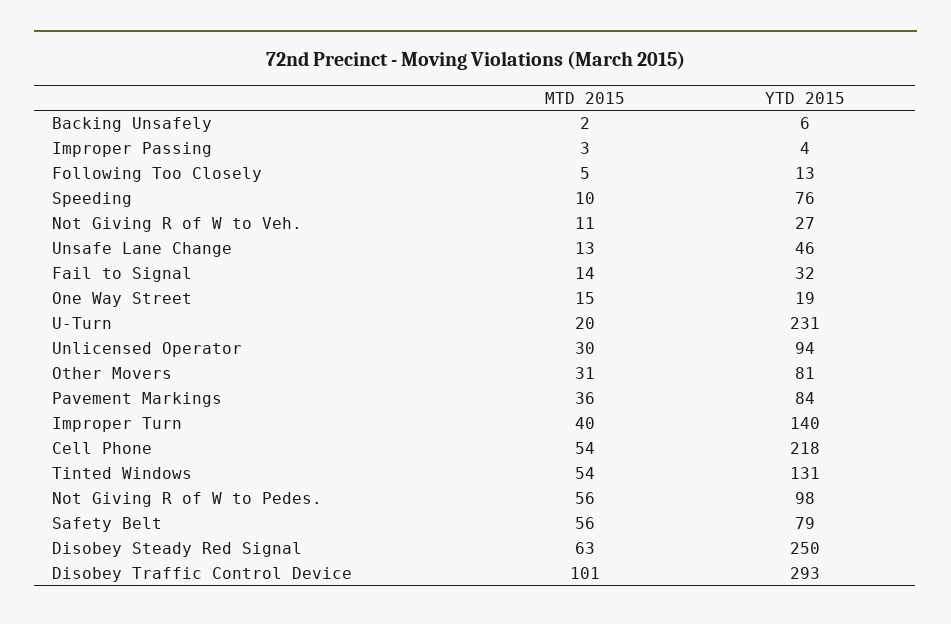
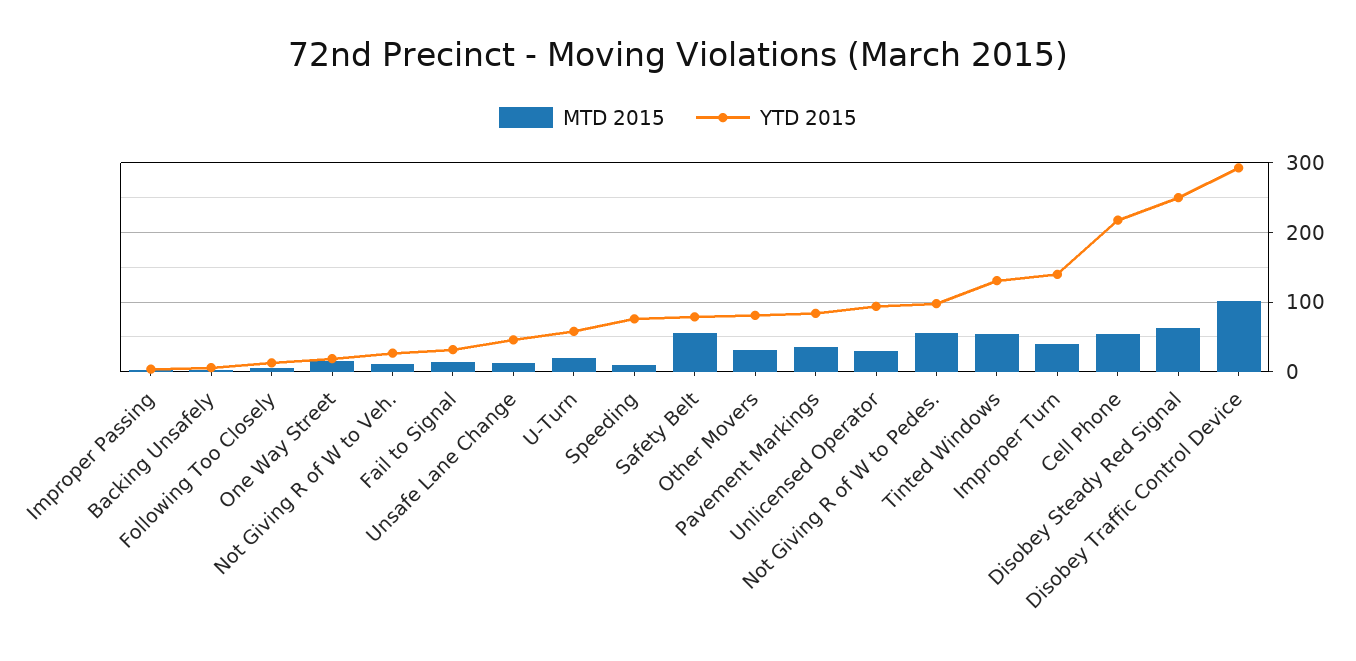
  {
    "MTD 2015": {
      "Backing Unsafely": 2,
      "Improper Passing": 3,
      "Following Too Closely": 5,
      "Speeding": 10,
      "Not Giving R of W to Veh.": 11,
      "Unsafe Lane Change": 13,
      "Fail to Signal": 14,
      "One Way Street": 15,
      "U-Turn": 20,
      "Unlicensed Operator": 30,
      "Other Movers": 31,
      "Pavement Markings": 36,
      "Improper Turn": 40,
      "Cell Phone": 54,
      "Tinted Windows": 54,
      "Not Giving R of W to Pedes.": 56,
      "Safety Belt": 56,
      "Disobey Steady Red Signal": 63,
      "Disobey Traffic Control Device": 101
    },
    "YTD 2015": {
      "Backing Unsafely": 6,
      "Improper Passing": 4,
      "Following Too Closely": 13,
      "Speeding": 76,
      "Not Giving R of W to Veh.": 27,
      "Unsafe Lane Change": 46,
      "Fail to Signal": 32,
      "One Way Street": 19,
-     "U-Turn": 231,
+     "U-Turn": 60,
      "Unlicensed Operator": 94,
      "Other Movers": 81,
      "Pavement Markings": 84,
      "Improper Turn": 140,
      "Cell Phone": 218,
      "Tinted Windows": 131,
      "Not Giving R of W to Pedes.": 98,
      "Safety Belt": 79,
      "Disobey Steady Red Signal": 250,
      "Disobey Traffic Control Device": 293
    }
  }

